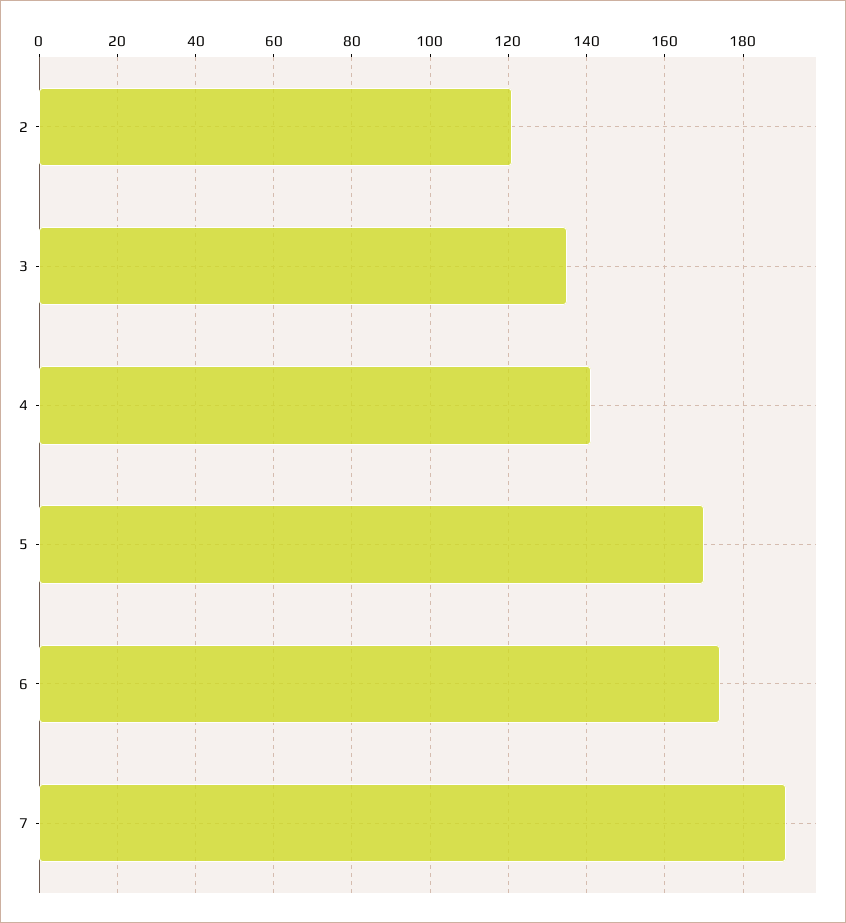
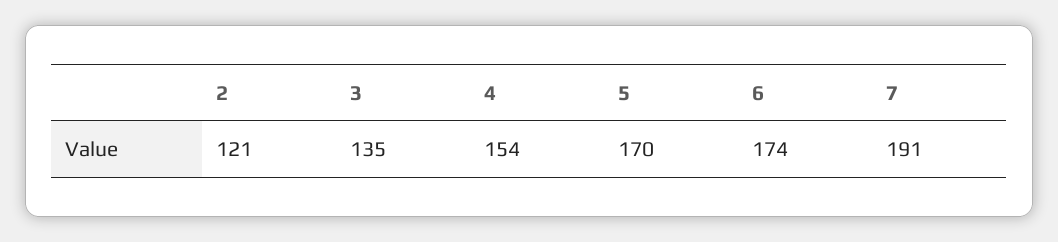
  {
    "2": 121,
    "3": 135,
-   "4": 140,
+   "4": 154,
    "5": 170,
    "6": 174,
    "7": 191
  }

